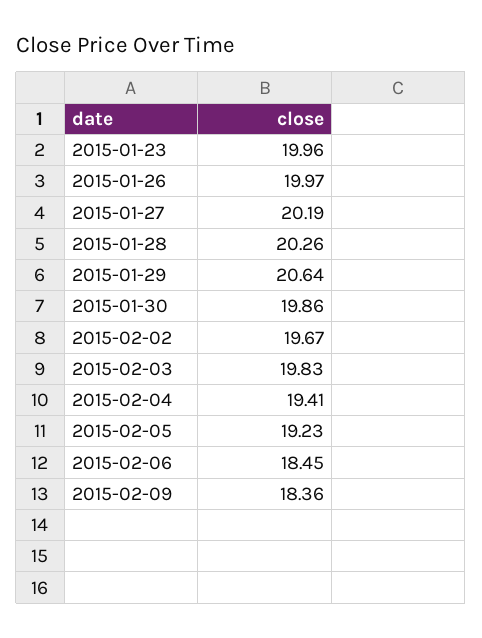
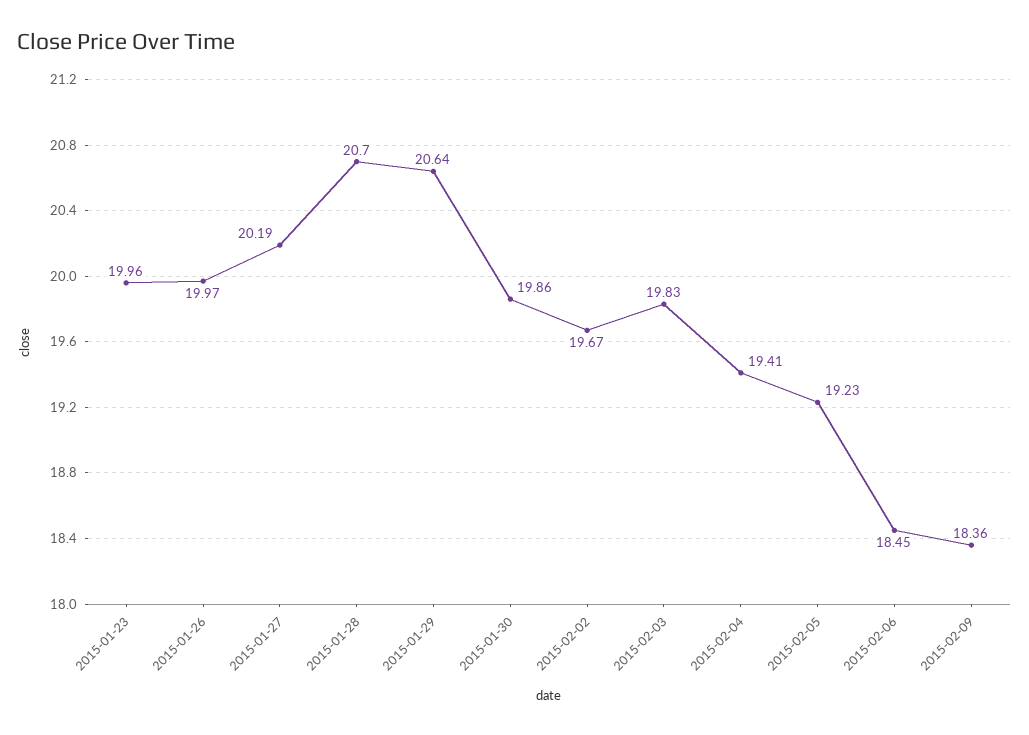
  {
    "2015-01-23": 19.96,
    "2015-01-26": 19.97,
    "2015-01-27": 20.19,
-   "2015-01-28": 20.26,
+   "2015-01-28": 20.7,
    "2015-01-29": 20.64,
    "2015-01-30": 19.86,
    "2015-02-02": 19.67,
    "2015-02-03": 19.83,
    "2015-02-04": 19.41,
    "2015-02-05": 19.23,
    "2015-02-06": 18.45,
    "2015-02-09": 18.36
  }

